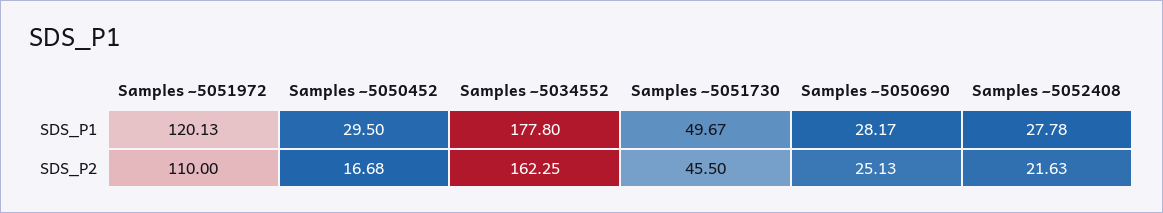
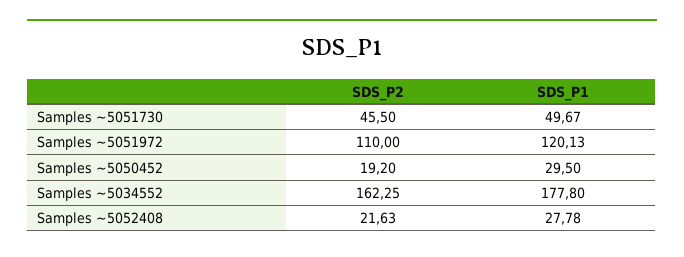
  {
    "Samples ~5051972": {
      "SDS_P1": 120.13,
      "SDS_P2": 110
    },
    "Samples ~5050452": {
      "SDS_P1": 29.5,
-     "SDS_P2": 16.68
+     "SDS_P2": 19.2
    },
    "Samples ~5034552": {
      "SDS_P1": 177.8,
      "SDS_P2": 162.25
    },
    "Samples ~5051730": {
      "SDS_P1": 49.67,
      "SDS_P2": 45.5
    },
-   "Samples ~5050690": {
-     "SDS_P1": 28.17,
-     "SDS_P2": 25.13
-   },
    "Samples ~5052408": {
      "SDS_P1": 27.78,
      "SDS_P2": 21.63
    }
  }

